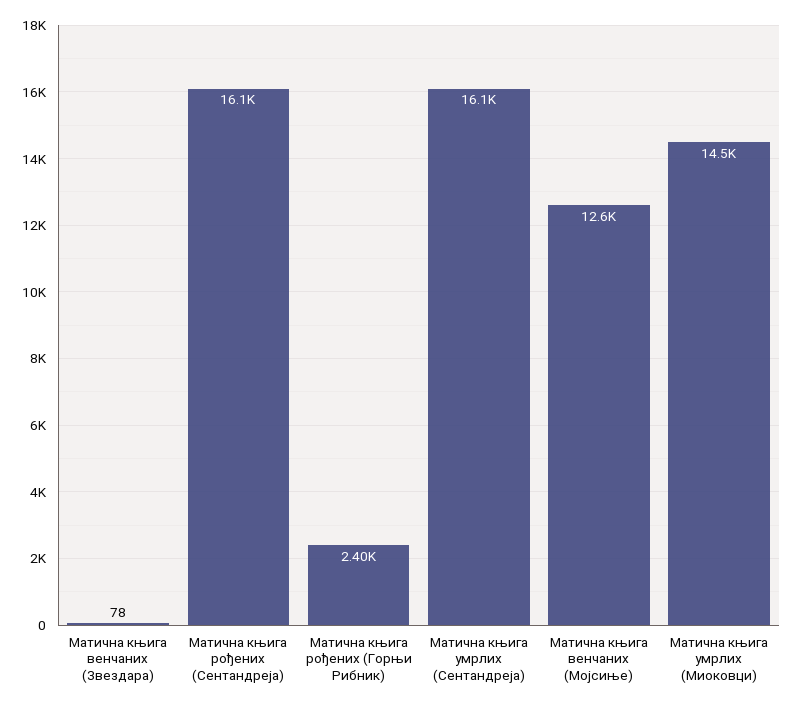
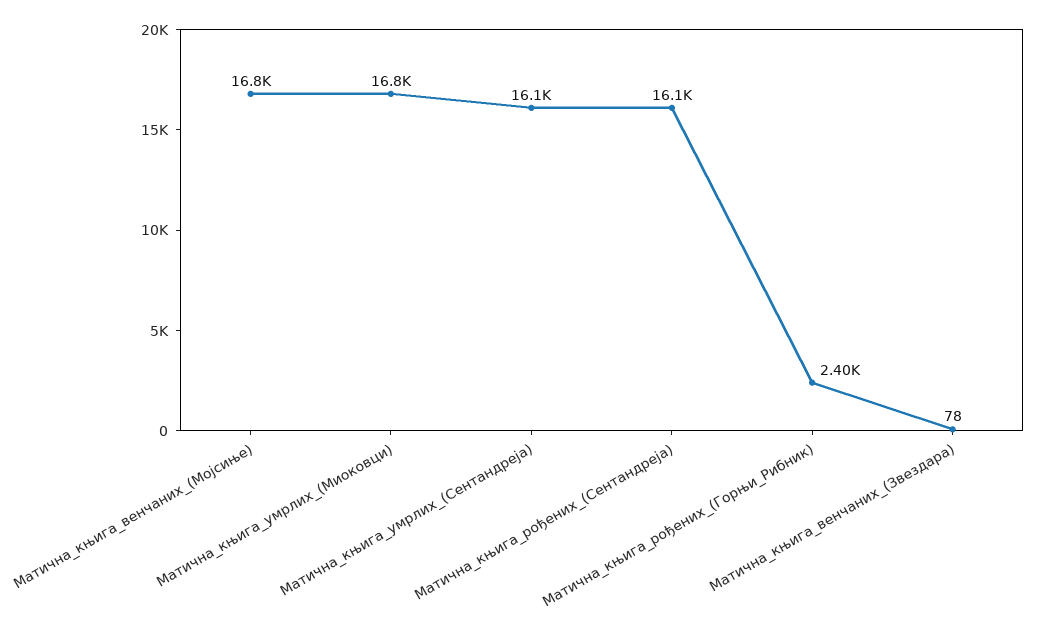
  {
    "Матична књига венчаних (Звездара)": 78,
    "Матична књига рођених (Сентандреја)": 16100,
    "Матична књига рођених (Горњи Рибник)": 2400,
    "Матична књига умрлих (Сентандреја)": 16100,
-   "Матична књига венчаних (Мојсиње)": 12600,
+   "Матична књига венчаних (Мојсиње)": 16800,
-   "Матична књига умрлих (Миоковци)": 14500
+   "Матична књига умрлих (Миоковци)": 16800
  }

